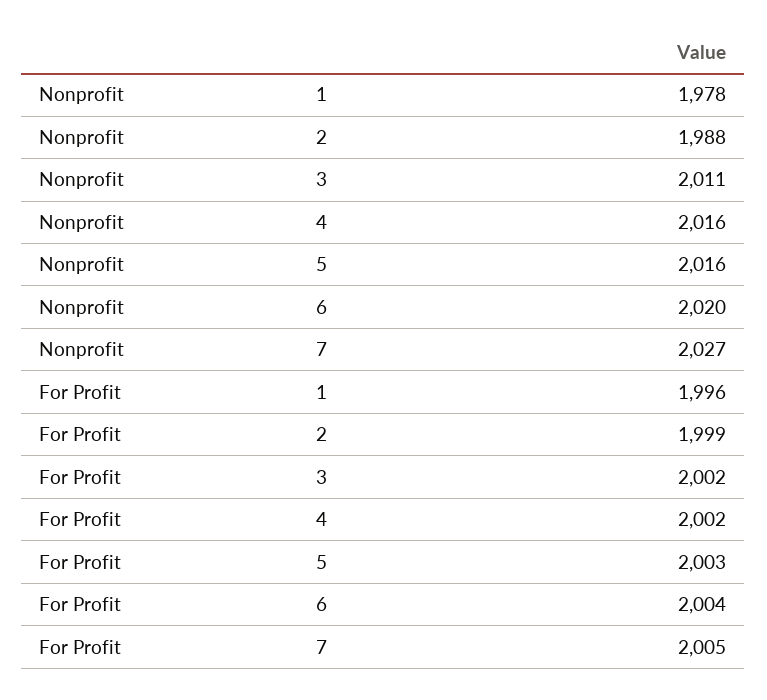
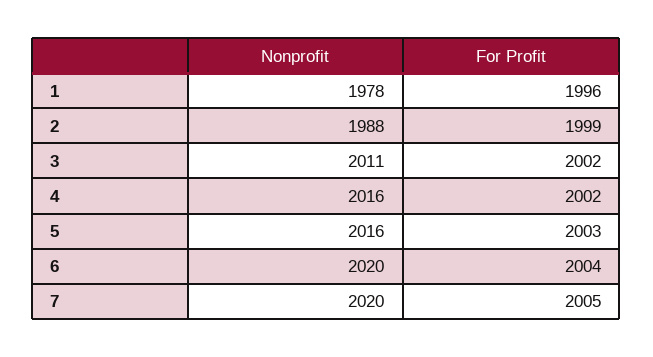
  {
    "Nonprofit": {
      "1": 1978,
      "2": 1988,
      "3": 2011,
      "4": 2016,
      "5": 2016,
      "6": 2020,
-     "7": 2027
+     "7": 2020
    },
    "For Profit": {
      "1": 1996,
      "2": 1999,
      "3": 2002,
      "4": 2002,
      "5": 2003,
      "6": 2004,
      "7": 2005
    }
  }

